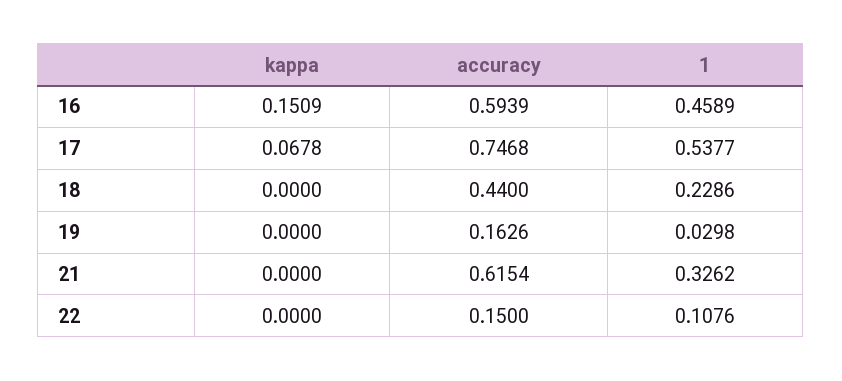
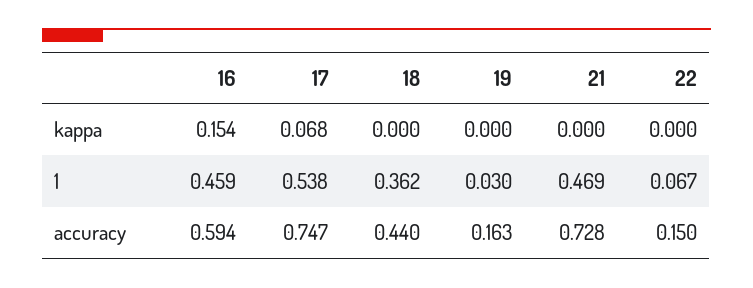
  {
    "kappa": {
-     "16": 0.1509,
+     "16": 0.154,
      "17": 0.0678,
      "18": 0,
      "19": 0,
      "21": 0,
      "22": 0
    },
    "accuracy": {
      "16": 0.5939,
      "17": 0.7468,
      "18": 0.44,
      "19": 0.1626,
-     "21": 0.6154,
+     "21": 0.728,
      "22": 0.15
    },
    "1": {
      "16": 0.4589,
      "17": 0.5377,
-     "18": 0.2286,
+     "18": 0.362,
      "19": 0.0298,
-     "21": 0.3262,
+     "21": 0.469,
-     "22": 0.1076
+     "22": 0.067
    }
  }

